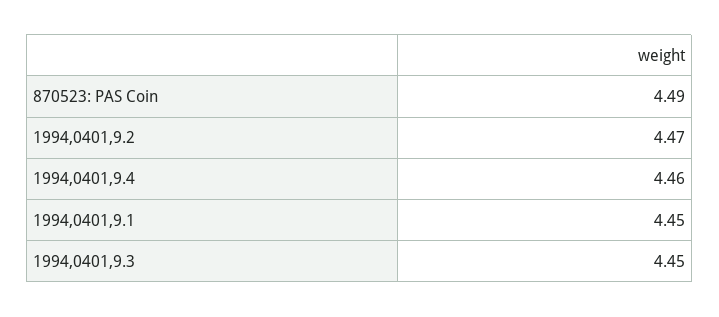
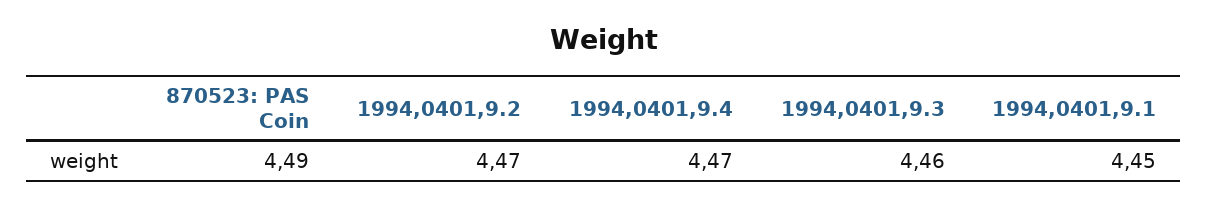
  {
    "870523: PAS Coin": 4.49,
    "1994,0401,9.2": 4.47,
-   "1994,0401,9.4": 4.46,
+   "1994,0401,9.4": 4.47,
    "1994,0401,9.1": 4.45,
-   "1994,0401,9.3": 4.45
+   "1994,0401,9.3": 4.46
  }

